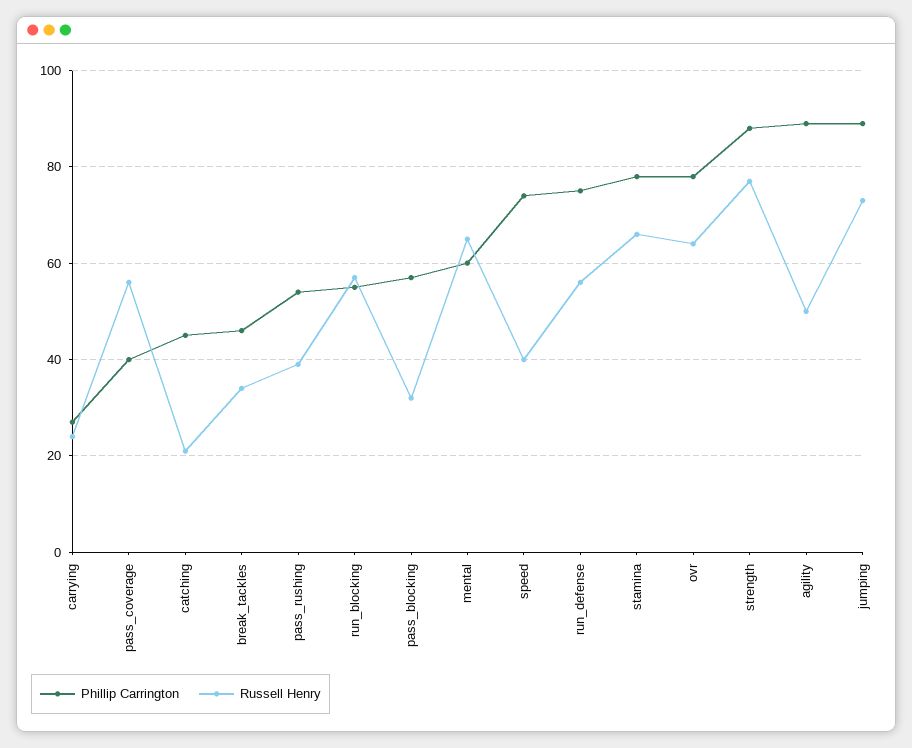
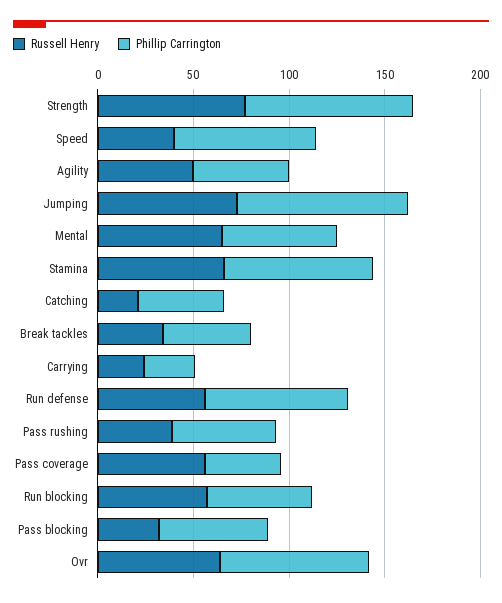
  {
    "Phillip Carrington": {
      "carrying": 25,
      "pass_coverage": 40,
      "catching": 45,
      "break_tackles": 45,
      "pass_rushing": 55,
      "run_blocking": 55,
      "pass_blocking": 55,
      "mental": 60,
      "speed": 75,
      "run_defense": 75,
      "stamina": 80,
      "ovr": 80,
      "strength": 90,
-     "agility": 90,
+     "agility": 50,
      "jumping": 90
    },
    "Russell Henry": {
      "carrying": 25,
      "pass_coverage": 55,
      "catching": 20,
      "break_tackles": 35,
      "pass_rushing": 40,
      "run_blocking": 55,
      "pass_blocking": 30,
      "mental": 65,
      "speed": 40,
      "run_defense": 55,
      "stamina": 65,
      "ovr": 65,
      "strength": 75,
      "agility": 50,
      "jumping": 75
    }
  }

